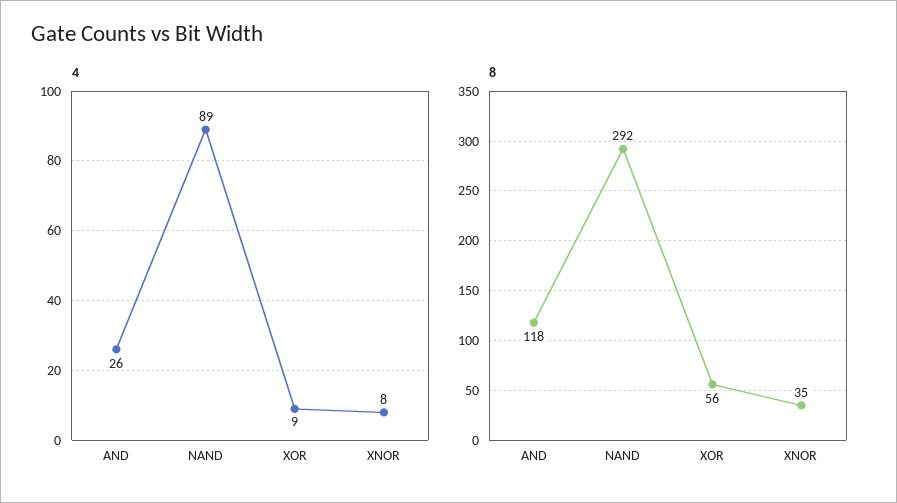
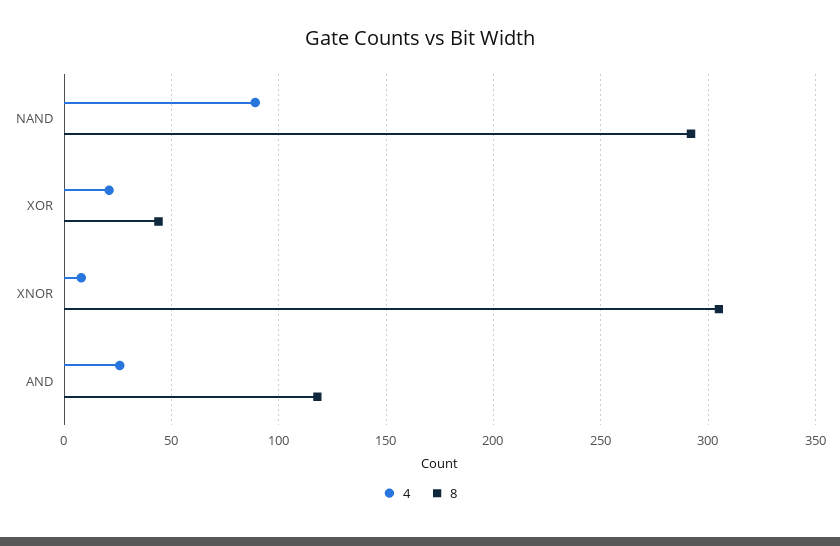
  {
    "4": {
      "AND": 26,
      "NAND": 89,
-     "XOR": 9,
+     "XOR": 20,
      "XNOR": 8
    },
    "8": {
      "AND": 118,
      "NAND": 292,
-     "XOR": 56,
+     "XOR": 45,
-     "XNOR": 35
+     "XNOR": 305
    }
  }

